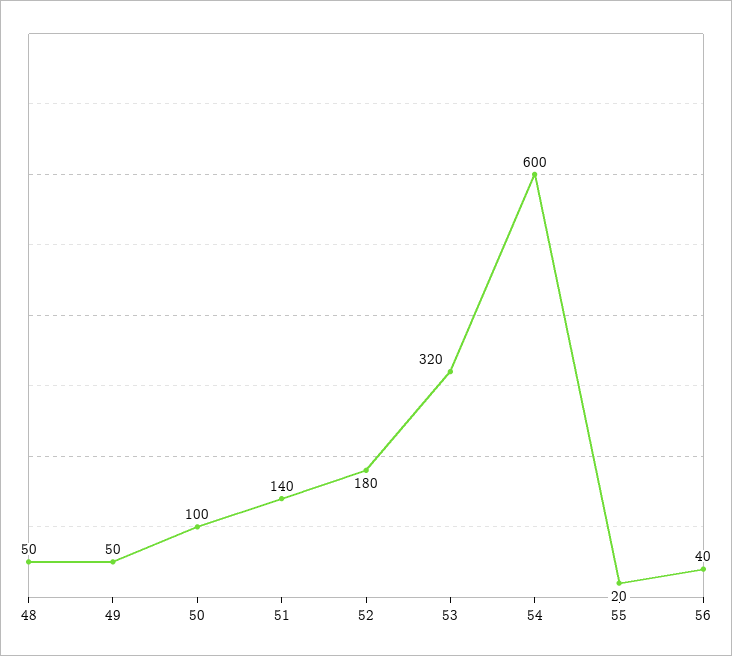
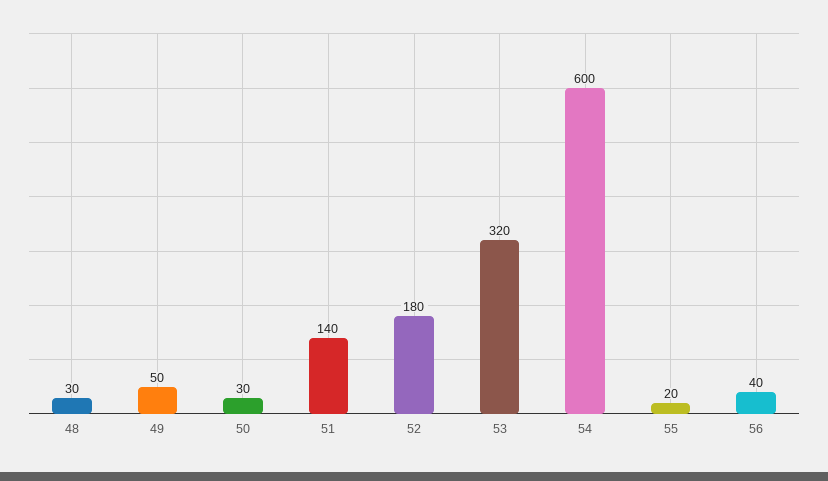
  {
-   "48": 50,
+   "48": 30,
    "49": 50,
-   "50": 100,
+   "50": 30,
    "51": 140,
    "52": 180,
    "53": 320,
    "54": 600,
    "55": 20,
    "56": 40
  }

